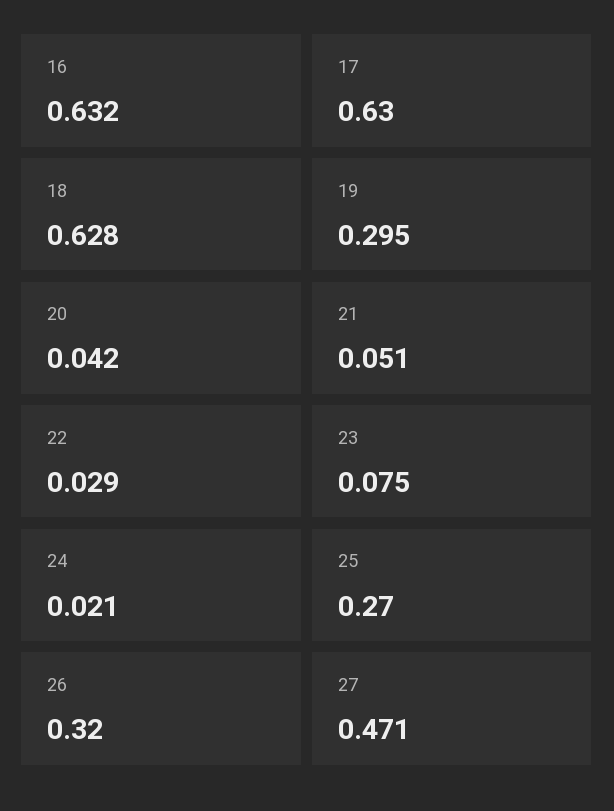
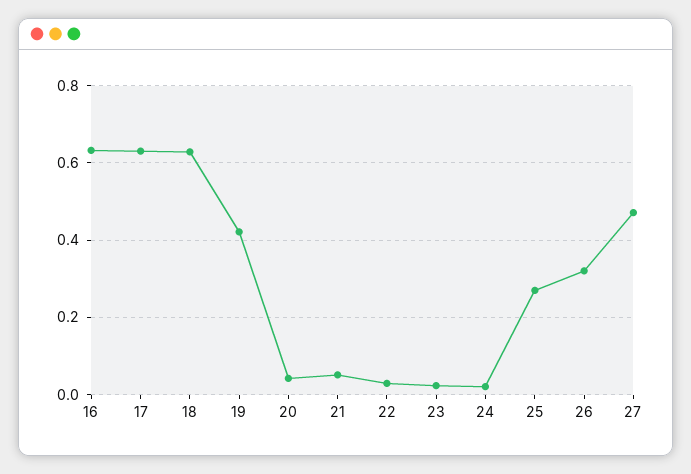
  {
    "16": 0.632,
    "17": 0.63,
    "18": 0.628,
-   "19": 0.295,
+   "19": 0.42,
    "20": 0.042,
    "21": 0.051,
    "22": 0.029,
-   "23": 0.075,
+   "23": 0.02,
    "24": 0.021,
    "25": 0.27,
    "26": 0.32,
    "27": 0.471
  }

